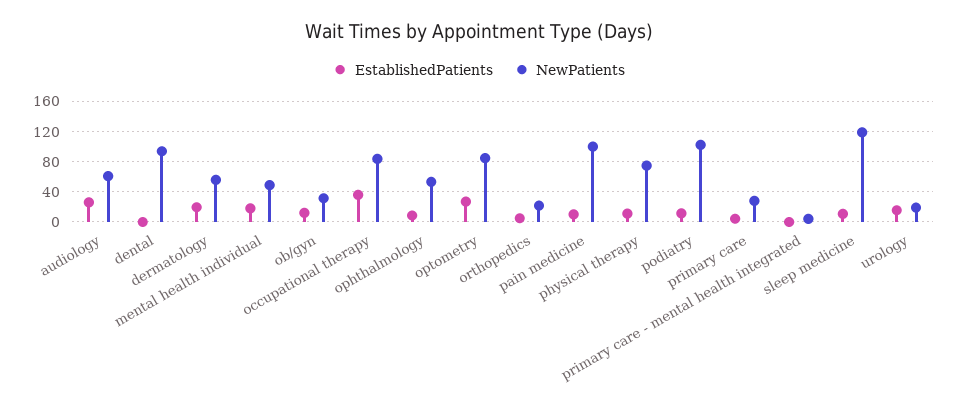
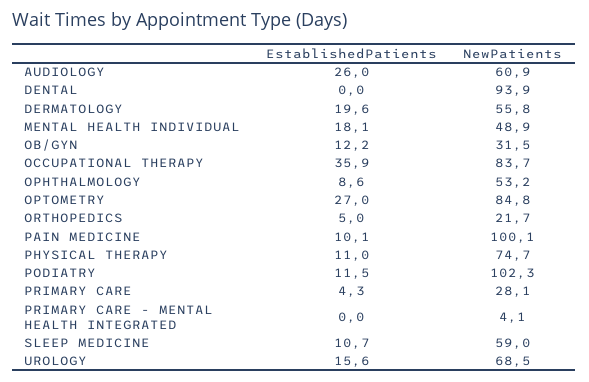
  {
    "EstablishedPatients": {
      "audiology": 26,
      "dental": 0,
      "dermatology": 19.6,
      "mental health individual": 18.1,
      "ob/gyn": 12.2,
      "occupational therapy": 35.9,
      "ophthalmology": 8.6,
      "optometry": 27,
      "orthopedics": 5,
      "pain medicine": 10.1,
      "physical therapy": 11,
      "podiatry": 11.5,
      "primary care": 4.3,
      "primary care - mental health integrated": 0,
      "sleep medicine": 10.7,
      "urology": 15.6
    },
    "NewPatients": {
      "audiology": 60.9,
      "dental": 93.9,
      "dermatology": 55.8,
      "mental health individual": 48.9,
      "ob/gyn": 31.5,
      "occupational therapy": 83.7,
      "ophthalmology": 53.2,
      "optometry": 84.8,
      "orthopedics": 21.7,
      "pain medicine": 100.1,
      "physical therapy": 74.7,
      "podiatry": 102.3,
      "primary care": 28.1,
      "primary care - mental health integrated": 4.1,
-     "sleep medicine": 120,
+     "sleep medicine": 59,
-     "urology": 20
+     "urology": 68.5
    }
  }

